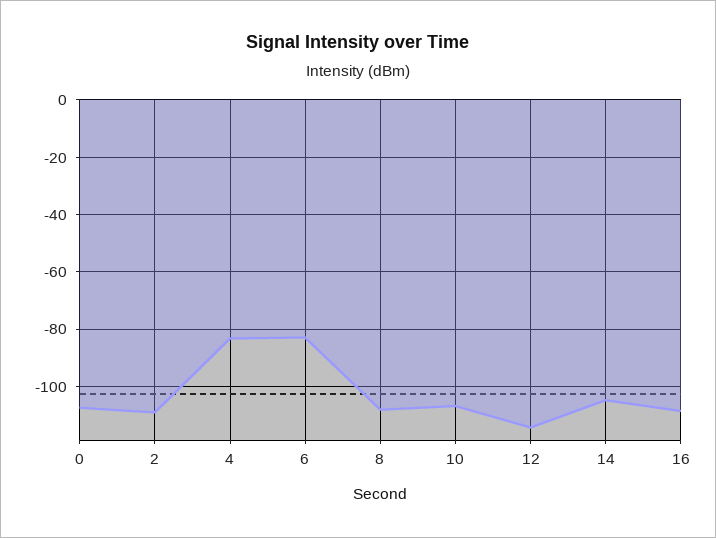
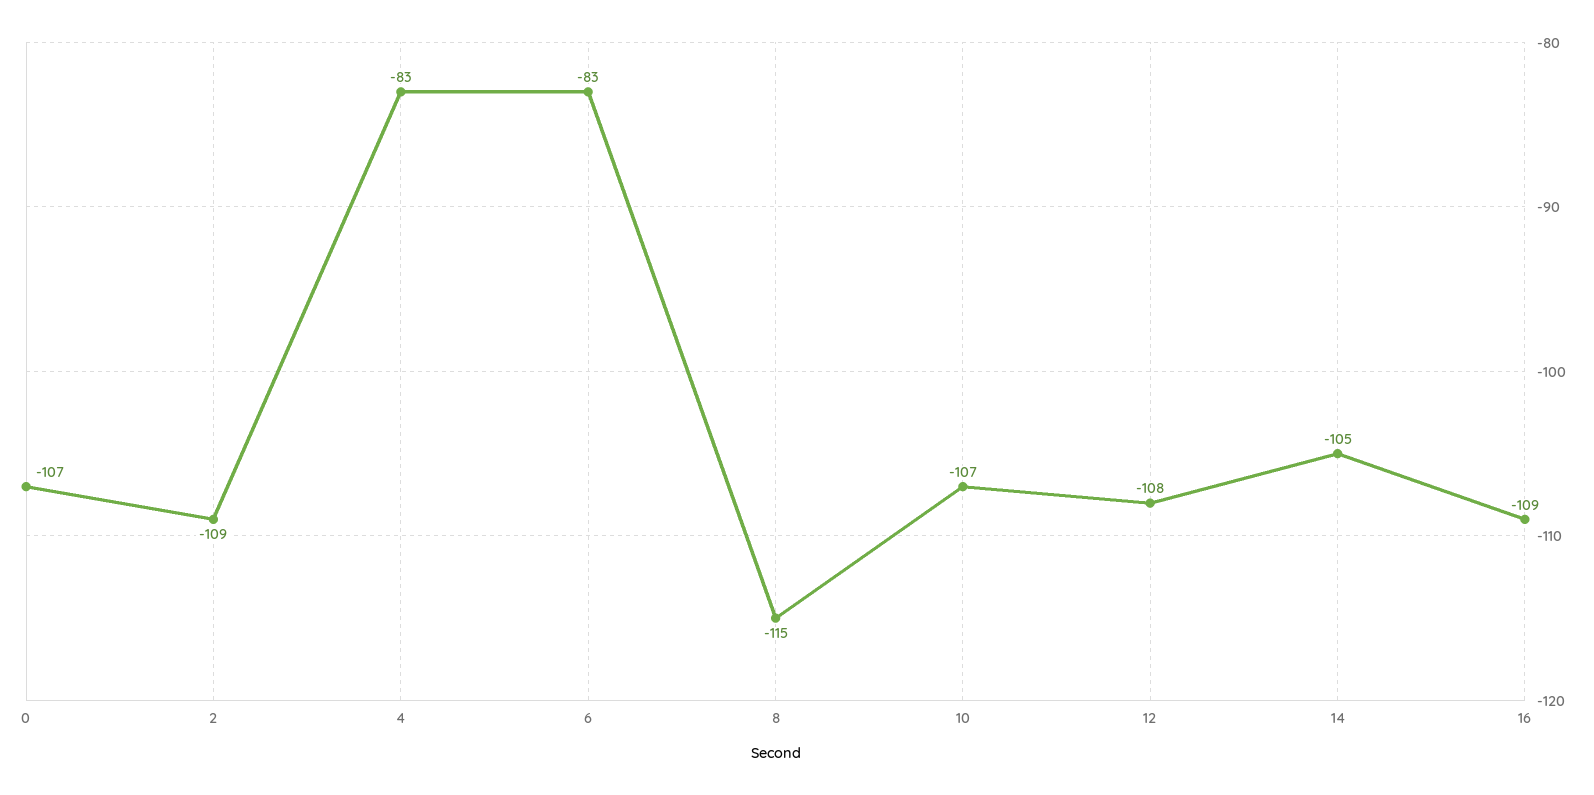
  {
    "0": -107,
    "2": -109,
    "4": -83,
    "6": -83,
-   "8": -107.5,
+   "8": -115,
    "10": -107,
-   "12": -115,
+   "12": -108,
    "14": -105,
    "16": -109
  }

